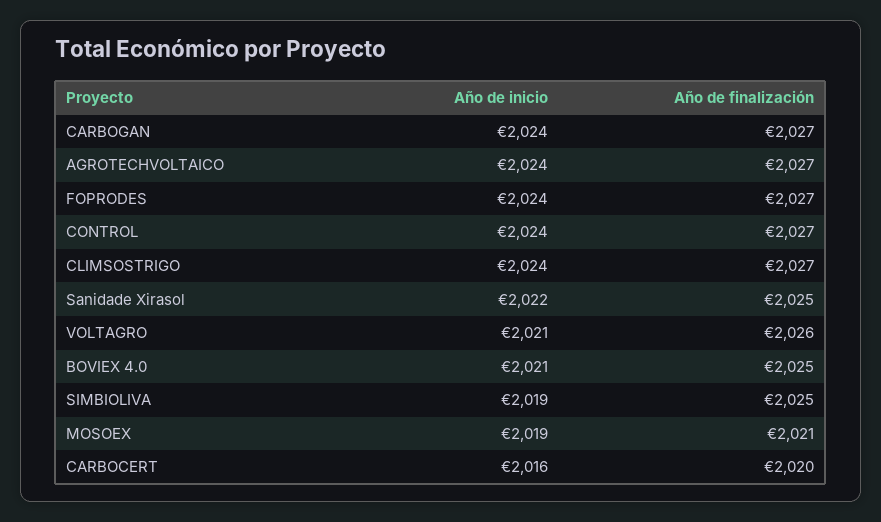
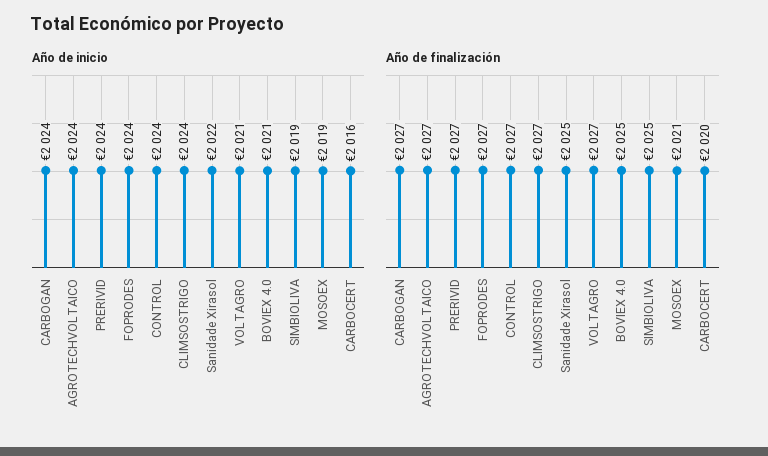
  {
    "Año de inicio": {
      "CARBOGAN": 2024,
      "AGROTECHVOLTAICO": 2024,
      "FOPRODES": 2024,
      "CONTROL": 2024,
      "CLIMSOSTRIGO": 2024,
      "Sanidade Xirasol": 2022,
      "VOLTAGRO": 2021,
      "BOVIEX 4.0": 2021,
      "SIMBIOLIVA": 2019,
      "MOSOEX": 2019,
-     "CARBOCERT": 2016
+     "CARBOCERT": 2016,
+     "PRERIVID": 2024
    },
    "Año de finalización": {
      "CARBOGAN": 2027,
      "AGROTECHVOLTAICO": 2027,
      "FOPRODES": 2027,
      "CONTROL": 2027,
      "CLIMSOSTRIGO": 2027,
      "Sanidade Xirasol": 2025,
-     "VOLTAGRO": 2026,
+     "VOLTAGRO": 2027,
      "BOVIEX 4.0": 2025,
      "SIMBIOLIVA": 2025,
      "MOSOEX": 2021,
-     "CARBOCERT": 2020
+     "CARBOCERT": 2020,
+     "PRERIVID": 2027
    }
  }

